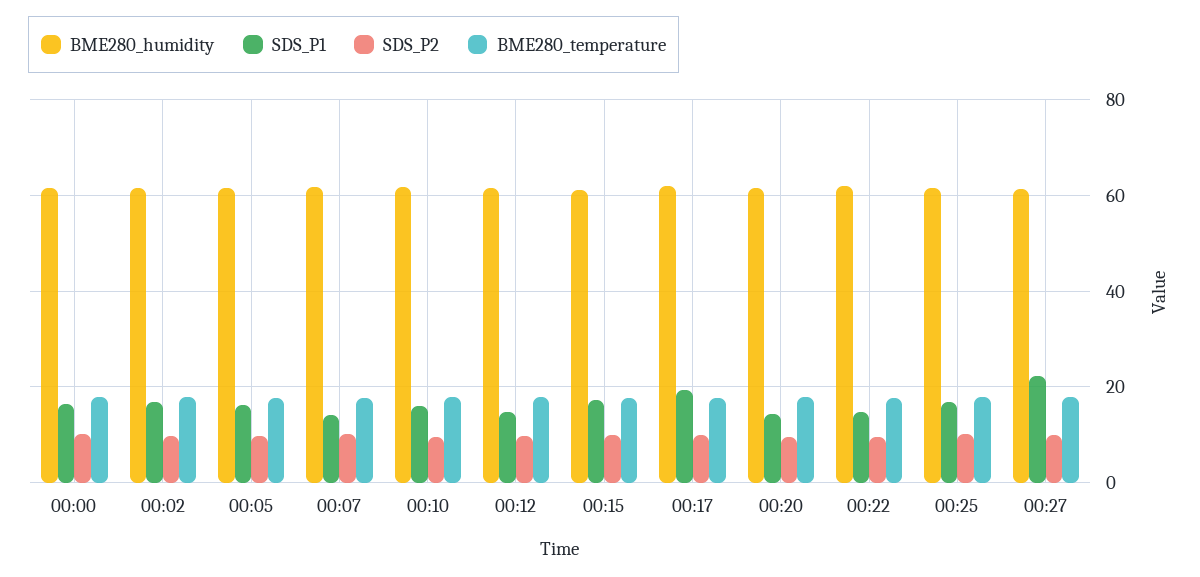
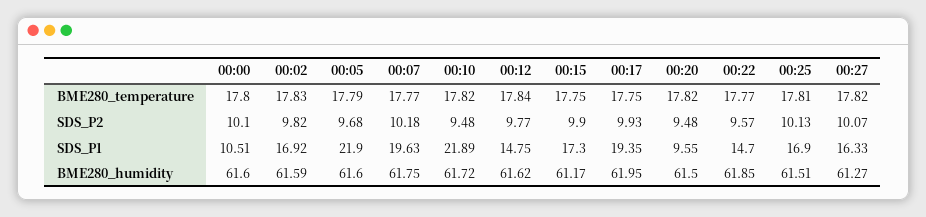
  {
    "BME280_humidity": {
      "00:00": 61.6,
      "00:02": 61.59,
      "00:05": 61.6,
      "00:07": 61.75,
      "00:10": 61.72,
      "00:12": 61.62,
      "00:15": 61.17,
      "00:17": 61.95,
      "00:20": 61.5,
      "00:22": 61.85,
      "00:25": 61.51,
      "00:27": 61.27
    },
    "SDS_P1": {
-     "00:00": 16,
+     "00:00": 10.51,
      "00:02": 16.92,
-     "00:05": 16,
+     "00:05": 21.9,
-     "00:07": 14,
+     "00:07": 19.63,
-     "00:10": 16,
+     "00:10": 21.89,
      "00:12": 14.75,
      "00:15": 17.3,
      "00:17": 19.35,
-     "00:20": 14,
+     "00:20": 9.55,
      "00:22": 14.7,
      "00:25": 16.9,
-     "00:27": 22
+     "00:27": 16.33
    },
    "SDS_P2": {
      "00:00": 10.1,
      "00:02": 9.82,
      "00:05": 9.68,
      "00:07": 10.18,
      "00:10": 9.48,
      "00:12": 9.77,
      "00:15": 9.9,
      "00:17": 9.93,
      "00:20": 9.48,
      "00:22": 9.57,
      "00:25": 10.13,
      "00:27": 10.07
    },
    "BME280_temperature": {
      "00:00": 17.8,
      "00:02": 17.83,
      "00:05": 17.79,
      "00:07": 17.77,
      "00:10": 17.82,
      "00:12": 17.84,
      "00:15": 17.75,
      "00:17": 17.75,
      "00:20": 17.82,
      "00:22": 17.77,
      "00:25": 17.81,
      "00:27": 17.82
    }
  }

